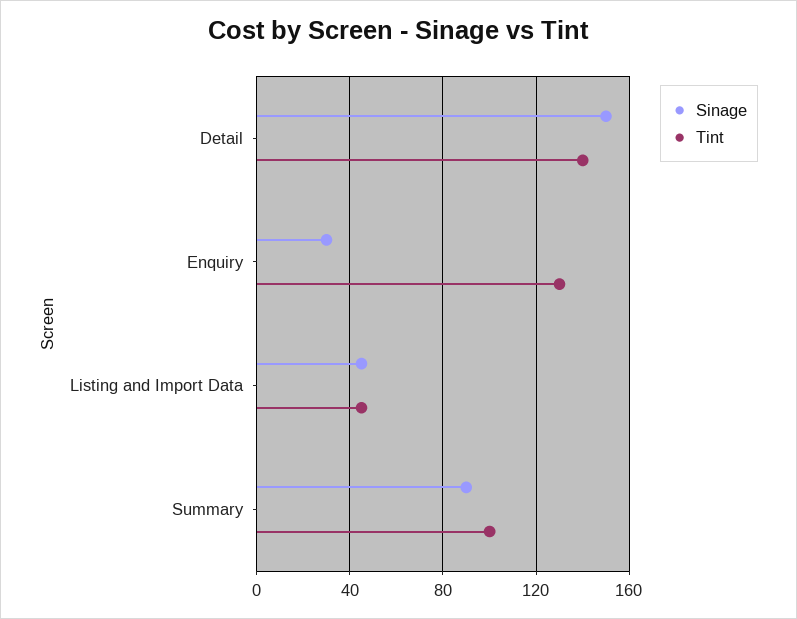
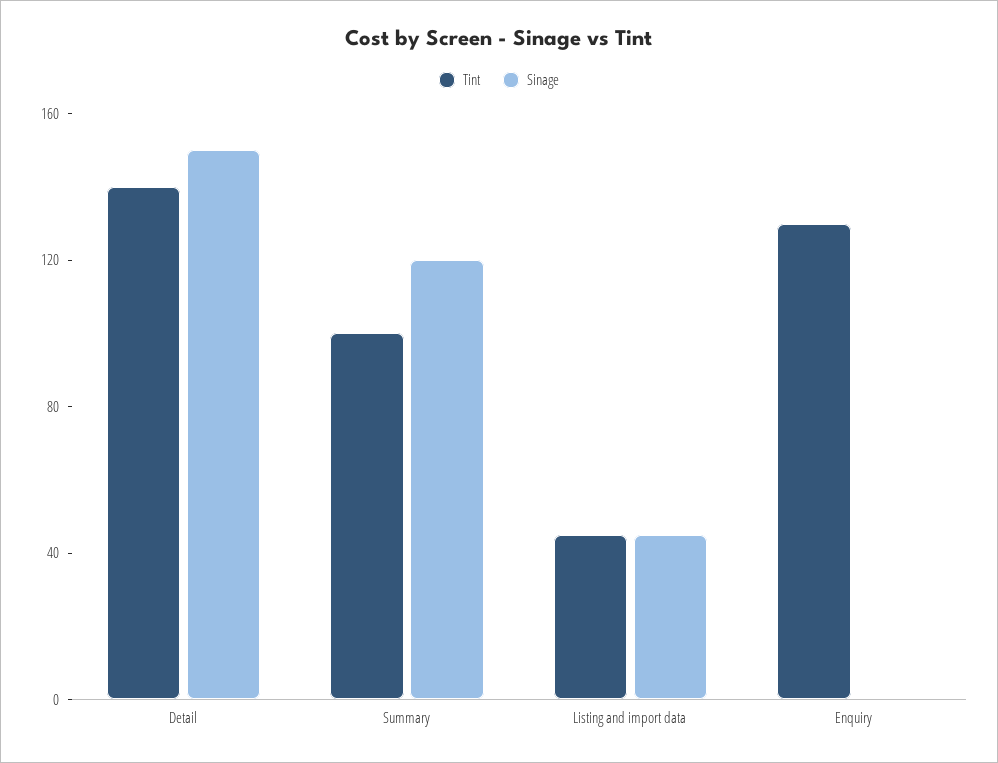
  {
    "Sinage": {
      "Detail": 150,
-     "Enquiry": 30,
+     "Enquiry": 0,
      "Listing and Import Data": 45,
-     "Summary": 90
+     "Summary": 120
    },
    "Tint": {
      "Detail": 140,
      "Enquiry": 130,
      "Listing and Import Data": 45,
      "Summary": 100
    }
  }

